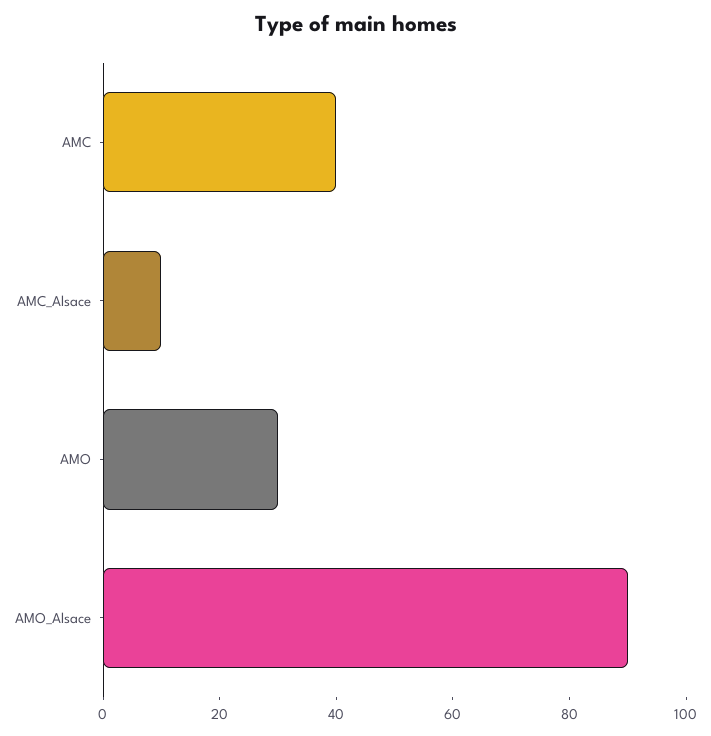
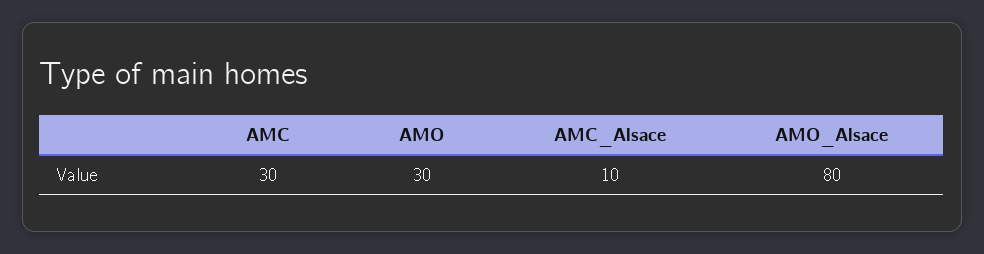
  {
-   "AMC": 40,
+   "AMC": 30,
    "AMC_Alsace": 10,
    "AMO": 30,
-   "AMO_Alsace": 90
+   "AMO_Alsace": 80
  }

